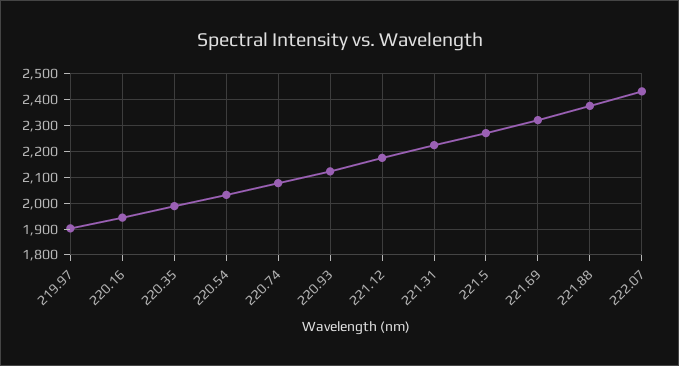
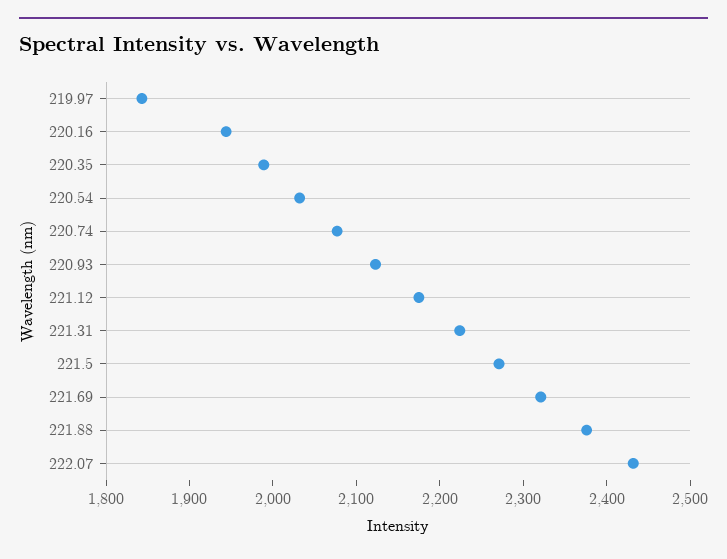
  {
-   "219.97": 1900,
+   "219.97": 1840,
    "220.16": 1940,
    "220.35": 1980,
    "220.54": 2040,
    "220.74": 2080,
    "220.93": 2120,
    "221.12": 2180,
    "221.31": 2220,
    "221.5": 2280,
    "221.69": 2320,
    "221.88": 2380,
    "222.07": 2440
  }

